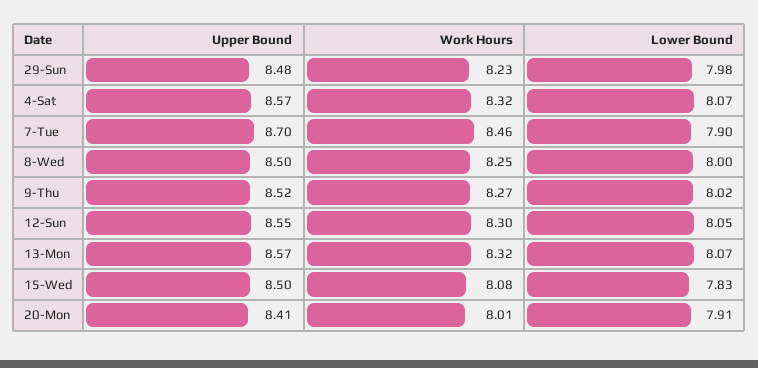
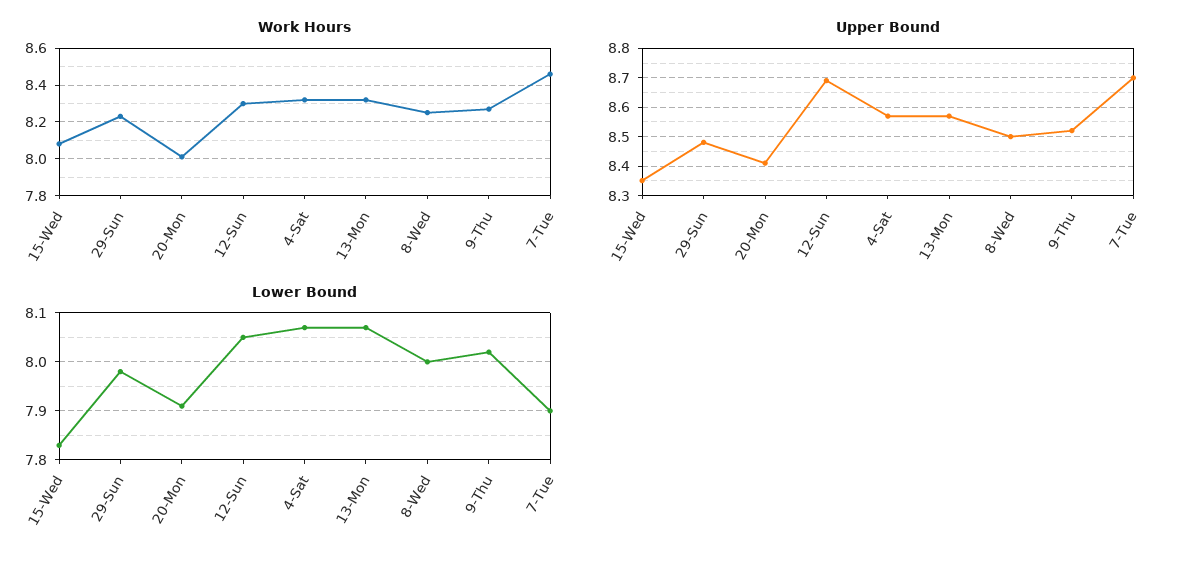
  {
    "Upper Bound": {
      "29-Sun": 8.48,
      "4-Sat": 8.57,
      "7-Tue": 8.7,
      "8-Wed": 8.5,
      "9-Thu": 8.52,
-     "12-Sun": 8.55,
+     "12-Sun": 8.7,
      "13-Mon": 8.57,
-     "15-Wed": 8.5,
+     "15-Wed": 8.35,
      "20-Mon": 8.41
    },
    "Work Hours": {
      "29-Sun": 8.23,
      "4-Sat": 8.32,
      "7-Tue": 8.46,
      "8-Wed": 8.25,
      "9-Thu": 8.27,
      "12-Sun": 8.3,
      "13-Mon": 8.32,
      "15-Wed": 8.08,
      "20-Mon": 8.01
    },
    "Lower Bound": {
      "29-Sun": 7.98,
      "4-Sat": 8.07,
      "7-Tue": 7.9,
      "8-Wed": 8,
      "9-Thu": 8.02,
      "12-Sun": 8.05,
      "13-Mon": 8.07,
      "15-Wed": 7.83,
      "20-Mon": 7.91
    }
  }

